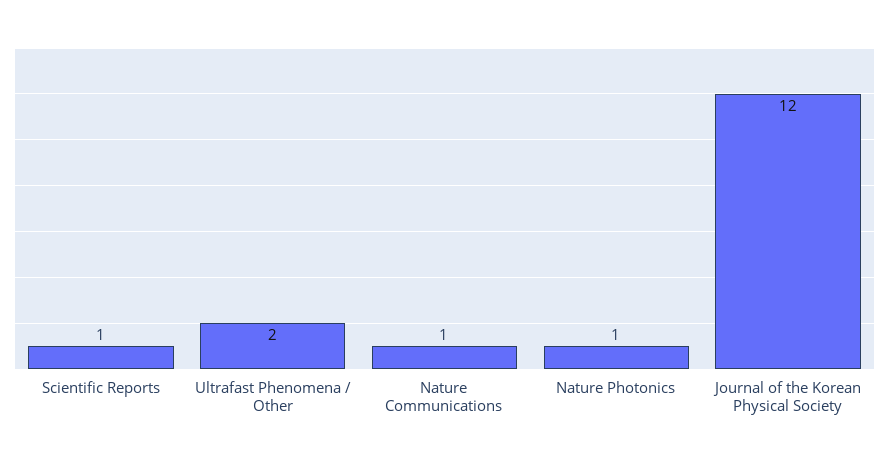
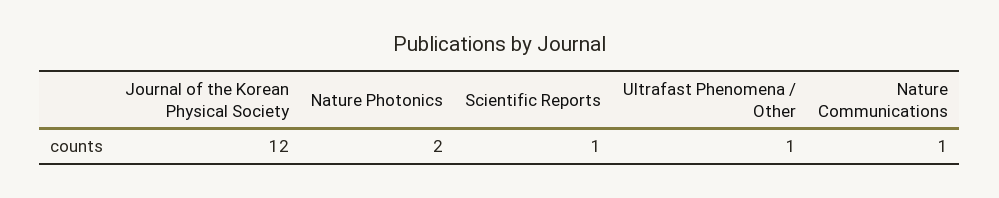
  {
    "Scientific Reports": 1,
-   "Ultrafast Phenomena / Other": 2,
+   "Ultrafast Phenomena / Other": 1,
    "Nature Communications": 1,
-   "Nature Photonics": 1,
+   "Nature Photonics": 2,
    "Journal of the Korean Physical Society": 12
  }

